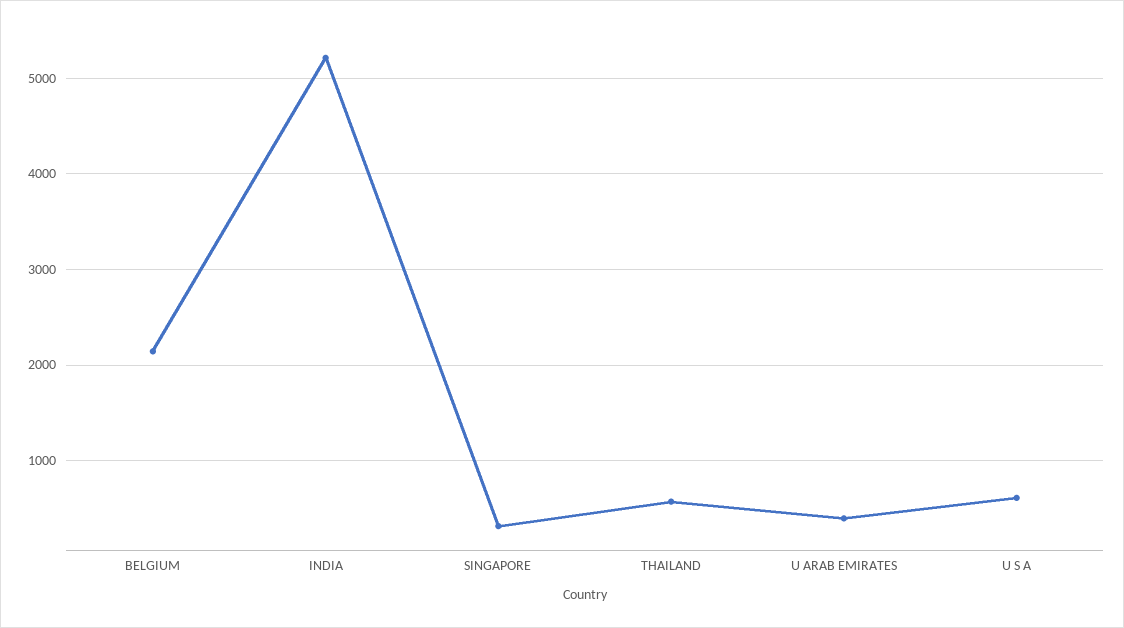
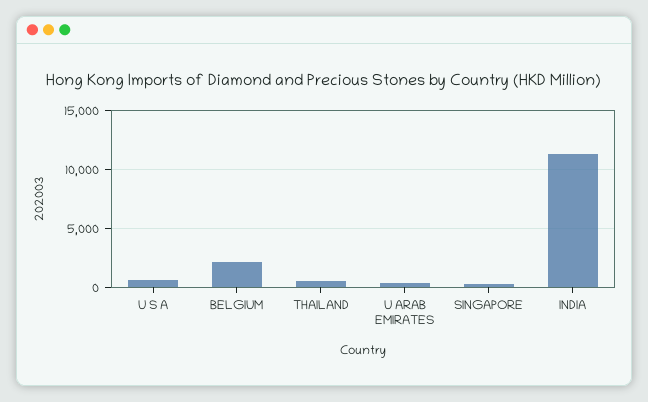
  {
    "BELGIUM": 2100,
-   "INDIA": 5200,
+   "INDIA": 11000,
    "SINGAPORE": 300,
    "THAILAND": 600,
    "U ARAB EMIRATES": 400,
    "U S A": 600
  }

